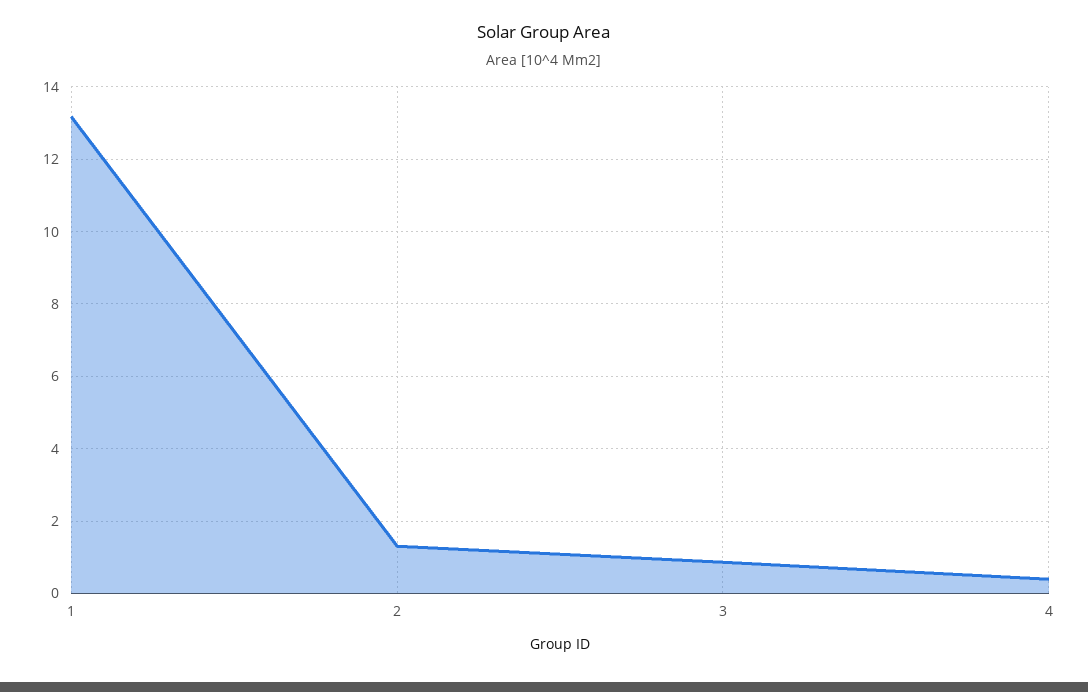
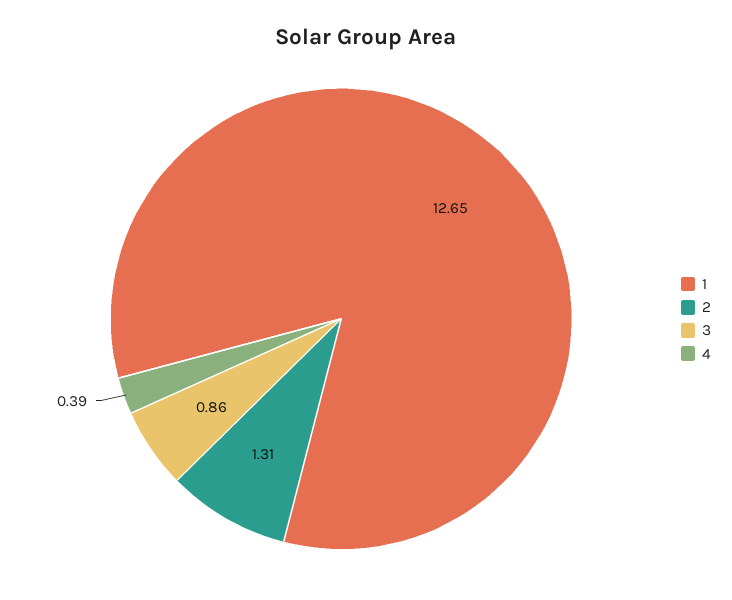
  {
-   "1": 13.2,
+   "1": 12.65,
    "2": 1.31,
    "3": 0.86,
    "4": 0.39
  }

